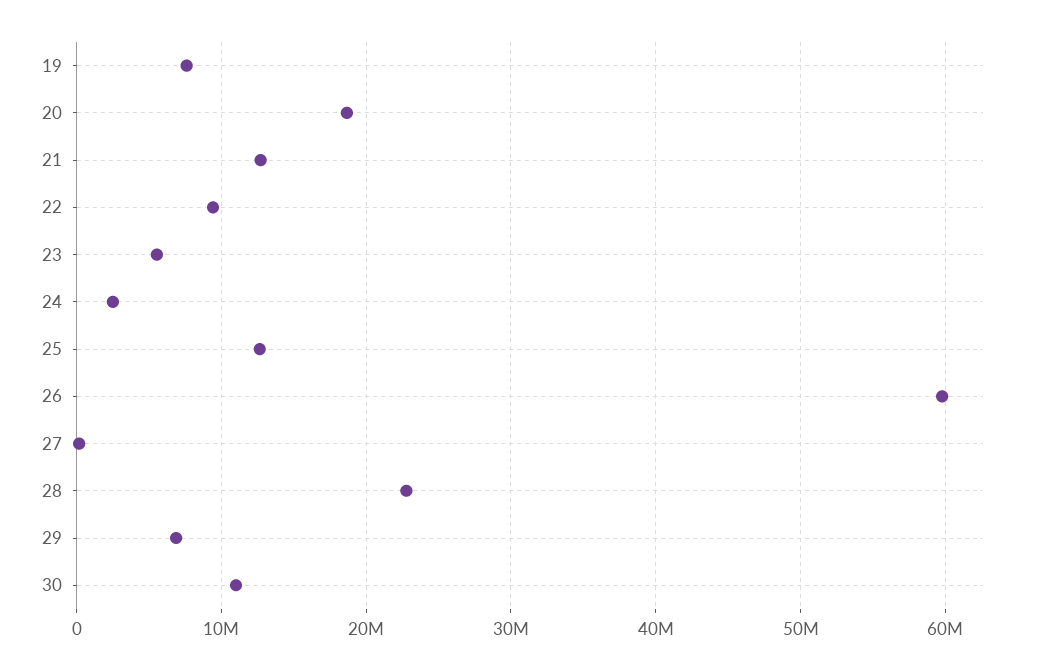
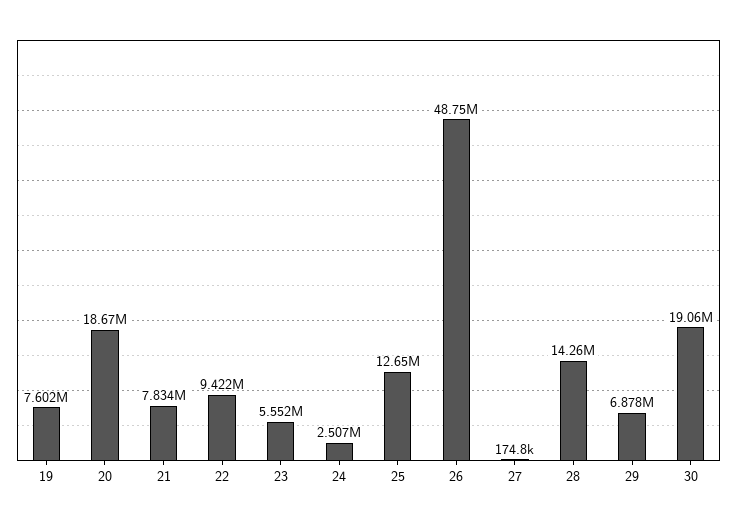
  {
    "19": 7602000,
    "20": 18670000,
-   "21": 13000000,
+   "21": 7834000,
    "22": 9422000,
    "23": 5552000,
    "24": 2507000,
    "25": 12650000,
-   "26": 60000000,
+   "26": 48750000,
    "27": 174800,
-   "28": 23000000,
+   "28": 14260000,
    "29": 6878000,
-   "30": 11000000
+   "30": 19060000
  }

